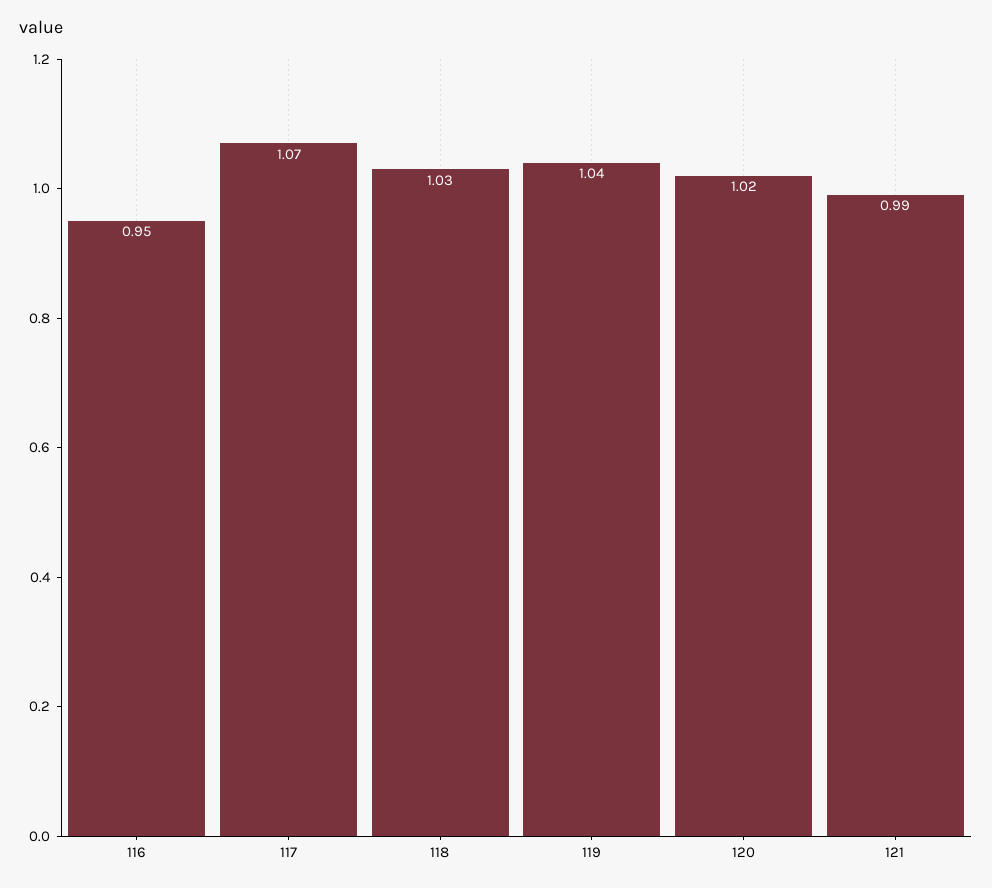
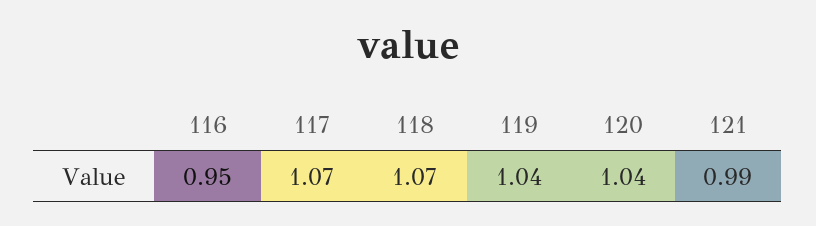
  {
    "116": 0.95,
    "117": 1.07,
-   "118": 1.03,
+   "118": 1.07,
    "119": 1.04,
-   "120": 1.02,
+   "120": 1.04,
    "121": 0.99
  }

